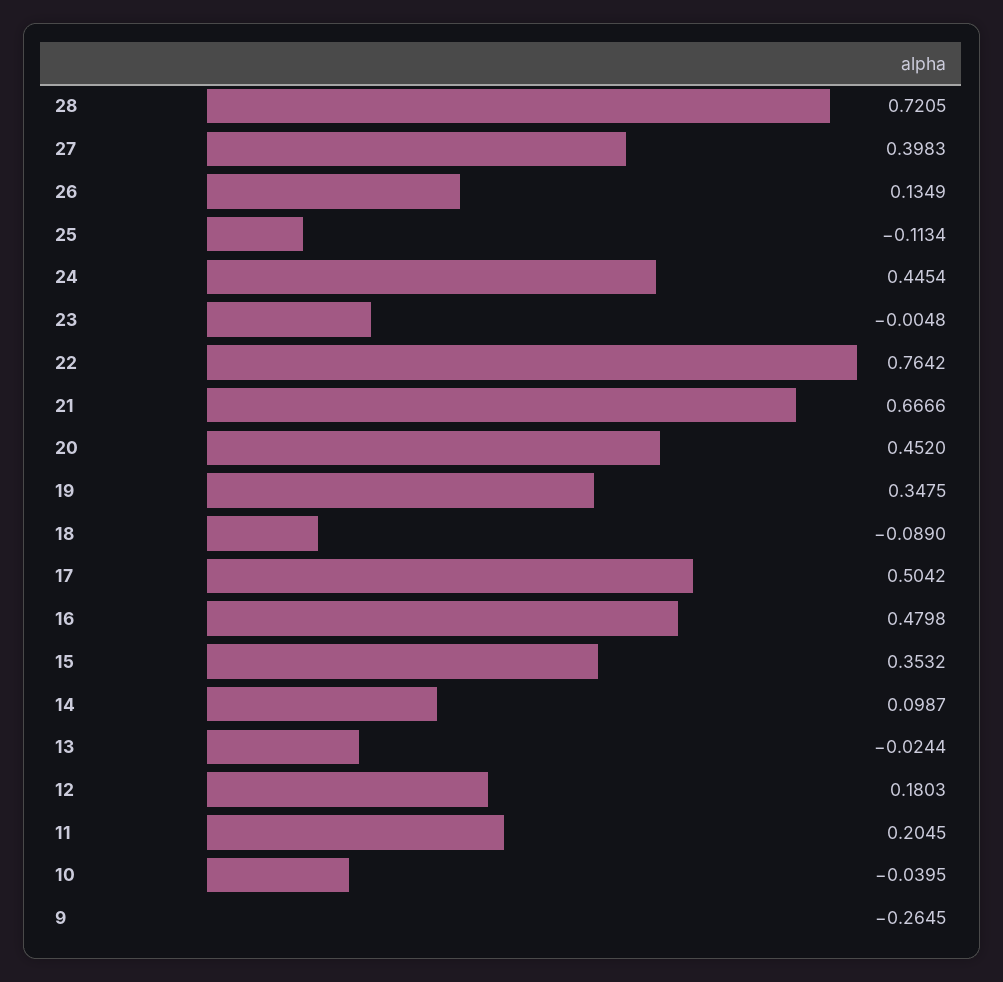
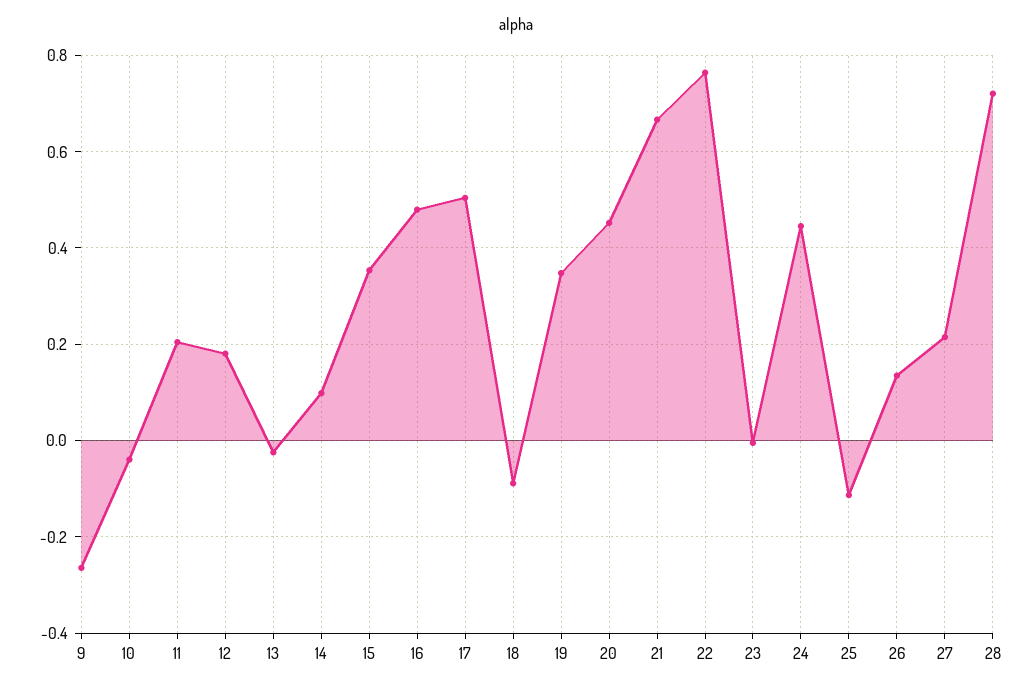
  {
    "28": 0.7205,
-   "27": 0.3983,
+   "27": 0.22,
    "26": 0.1349,
    "25": -0.1134,
    "24": 0.4454,
    "23": -0.0048,
    "22": 0.7642,
    "21": 0.6666,
    "20": 0.452,
    "19": 0.3475,
    "18": -0.089,
    "17": 0.5042,
    "16": 0.4798,
    "15": 0.3532,
    "14": 0.0987,
    "13": -0.0244,
    "12": 0.1803,
    "11": 0.2045,
    "10": -0.0395,
    "9": -0.2645
  }

